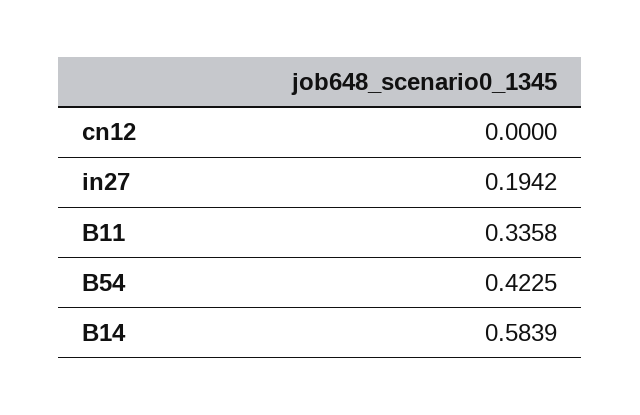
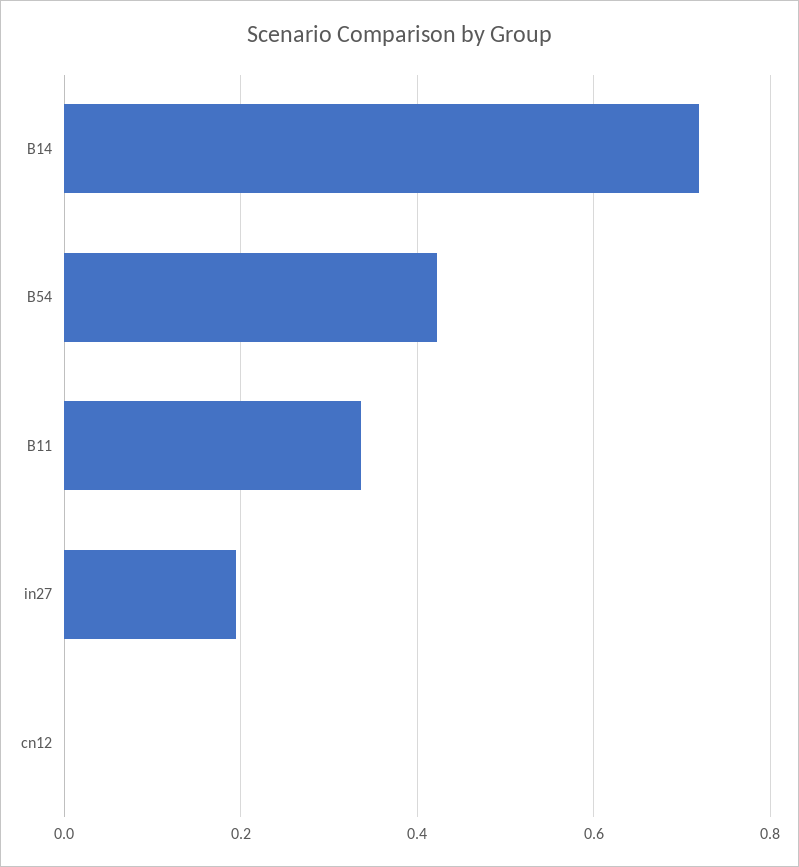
  {
    "cn12": 0,
    "in27": 0.1942,
    "B11": 0.3358,
    "B54": 0.4225,
-   "B14": 0.5839
+   "B14": 0.72
  }

